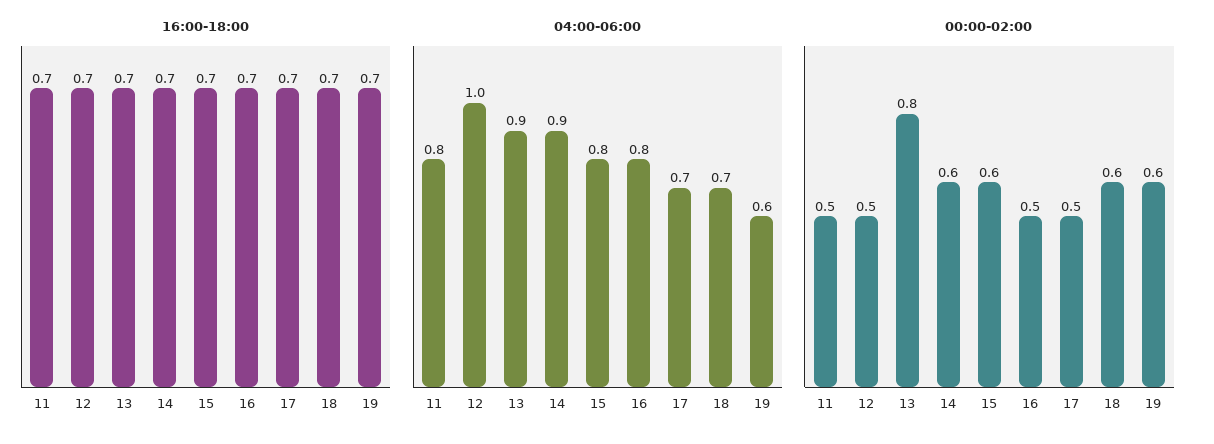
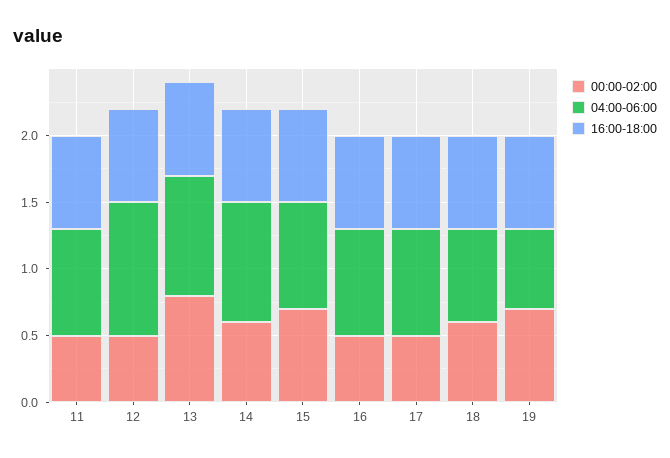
  {
    "16:00-18:00": {
      "11": 0.7,
      "12": 0.7,
      "13": 0.7,
      "14": 0.7,
      "15": 0.7,
      "16": 0.7,
      "17": 0.7,
      "18": 0.7,
      "19": 0.7
    },
    "04:00-06:00": {
      "11": 0.8,
      "12": 1,
      "13": 0.9,
      "14": 0.9,
      "15": 0.8,
      "16": 0.8,
-     "17": 0.7,
+     "17": 0.8,
      "18": 0.7,
      "19": 0.6
    },
    "00:00-02:00": {
      "11": 0.5,
      "12": 0.5,
      "13": 0.8,
      "14": 0.6,
-     "15": 0.6,
+     "15": 0.7,
      "16": 0.5,
      "17": 0.5,
      "18": 0.6,
-     "19": 0.6
+     "19": 0.7
    }
  }

